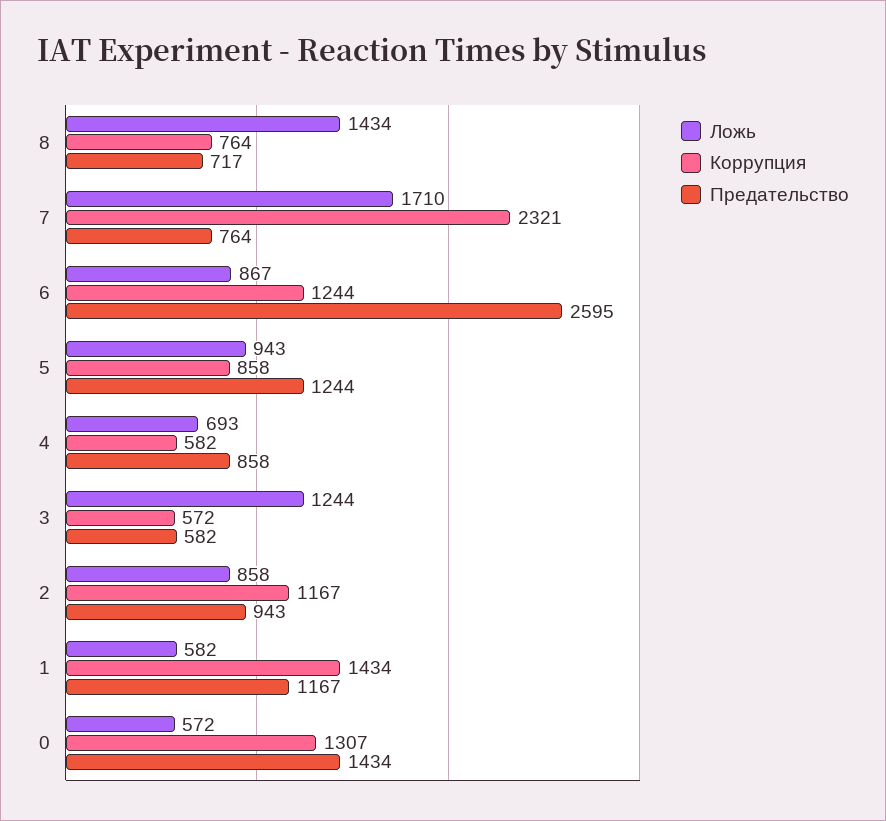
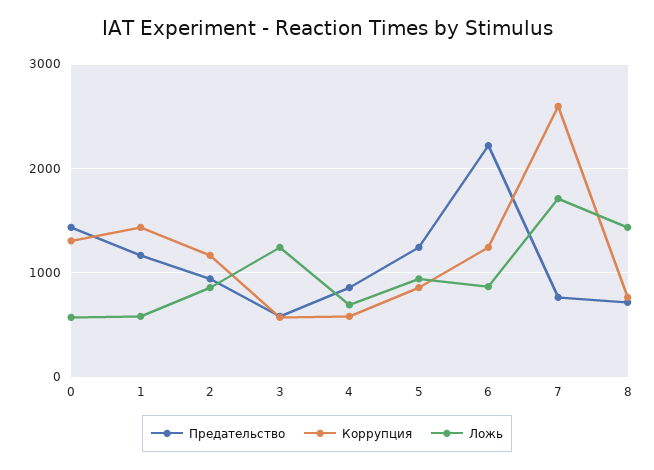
  {
    "Ложь": {
      "8": 1434,
      "7": 1710,
      "6": 867,
      "5": 943,
      "4": 693,
      "3": 1244,
      "2": 858,
      "1": 582,
      "0": 572
    },
    "Коррупция": {
      "8": 764,
-     "7": 2321,
+     "7": 2600,
      "6": 1244,
      "5": 858,
      "4": 582,
      "3": 572,
      "2": 1167,
      "1": 1434,
      "0": 1307
    },
    "Предательство": {
      "8": 717,
      "7": 764,
-     "6": 2595,
+     "6": 2200,
      "5": 1244,
      "4": 858,
      "3": 582,
      "2": 943,
      "1": 1167,
      "0": 1434
    }
  }

